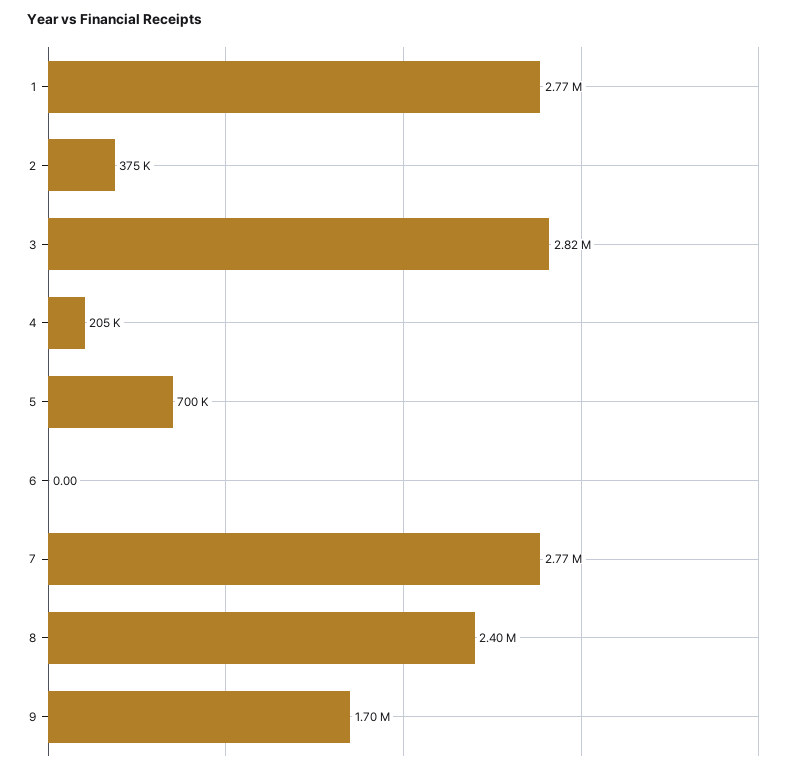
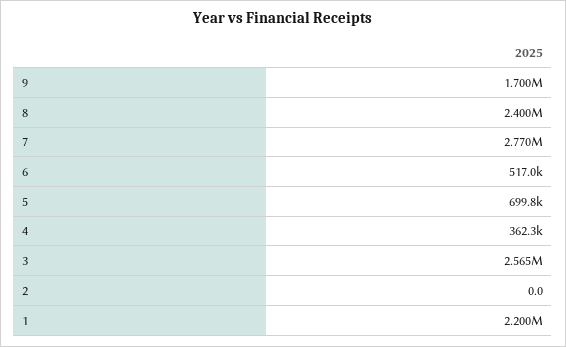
  {
-   "1": 2770000,
+   "1": 2200000,
-   "2": 375000,
+   "2": 0,
-   "3": 2820000,
+   "3": 2565000,
-   "4": 205000,
+   "4": 362300,
    "5": 699800,
-   "6": 0,
+   "6": 517000,
    "7": 2770000,
    "8": 2400000,
    "9": 1700000
  }

